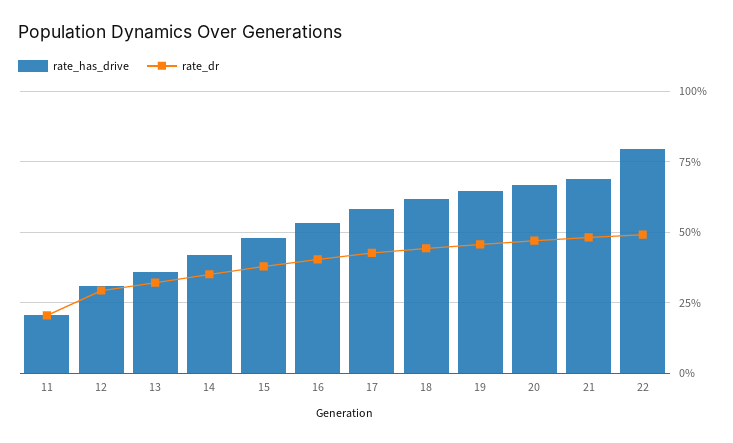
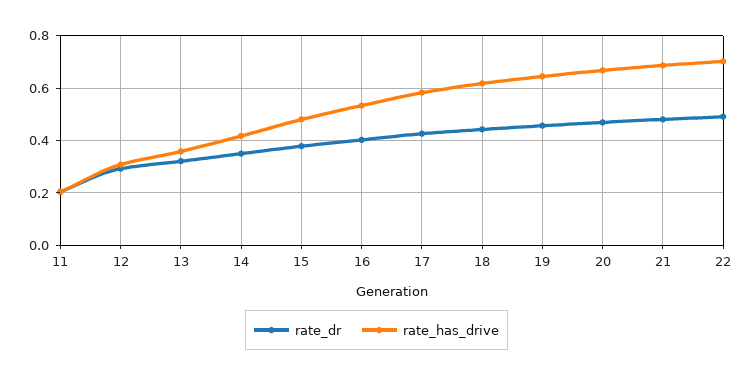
  {
    "rate_has_drive": {
      "11": 0.2,
      "12": 0.3,
      "13": 0.35,
      "14": 0.425,
      "15": 0.475,
      "16": 0.525,
      "17": 0.575,
      "18": 0.625,
      "19": 0.65,
      "20": 0.675,
      "21": 0.675,
-     "22": 0.8
+     "22": 0.7
    },
    "rate_dr": {
      "11": 0.2,
      "12": 0.3,
      "13": 0.325,
      "14": 0.35,
      "15": 0.375,
      "16": 0.4,
      "17": 0.425,
      "18": 0.45,
      "19": 0.45,
      "20": 0.475,
      "21": 0.475,
      "22": 0.5
    }
  }

